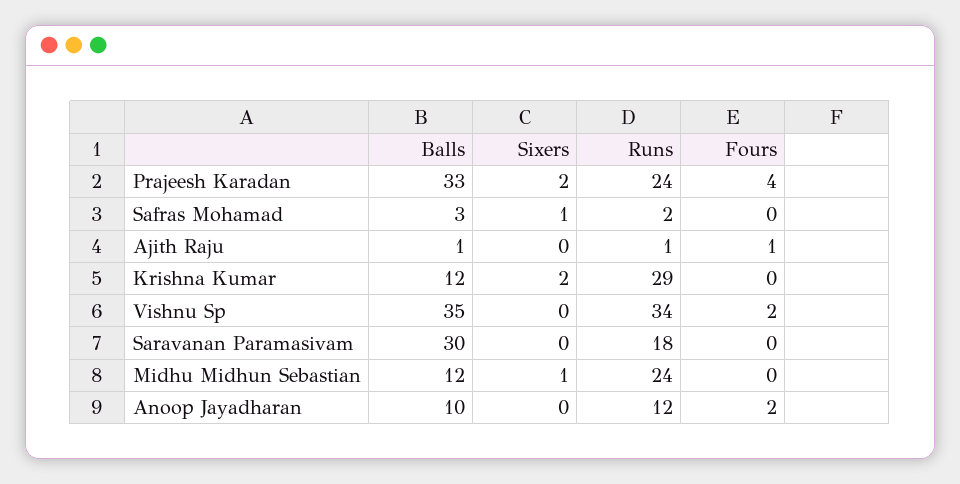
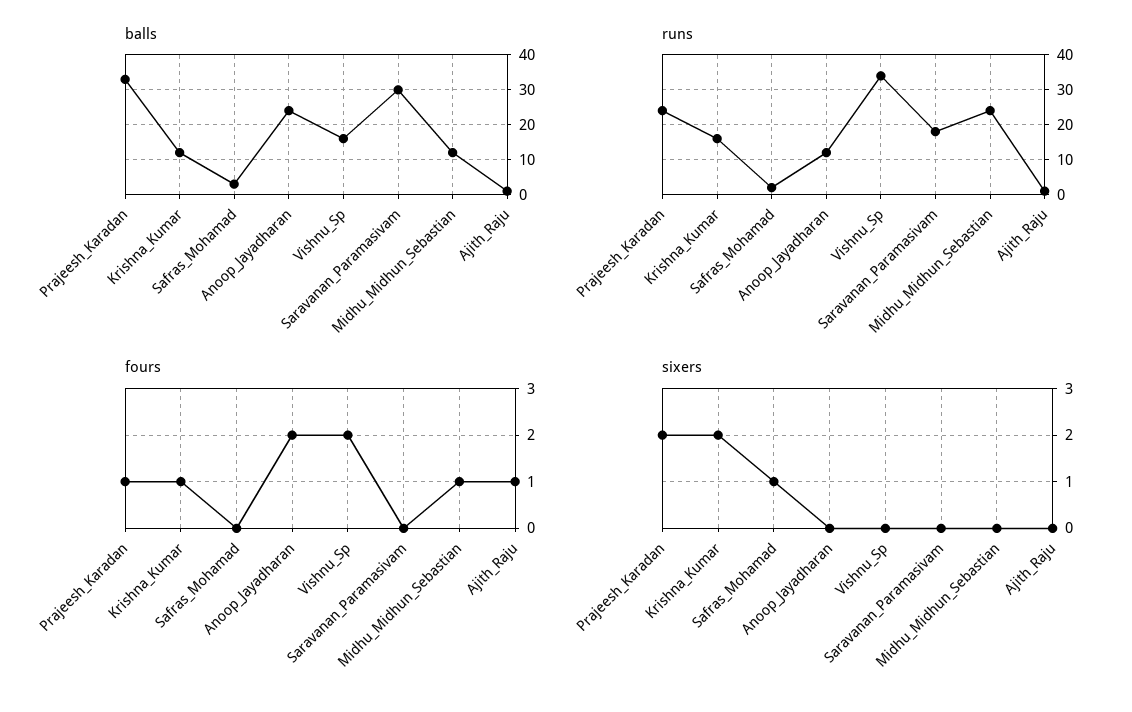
  {
    "Balls": {
      "Prajeesh Karadan": 33,
      "Safras Mohamad": 3,
      "Ajith Raju": 1,
      "Krishna Kumar": 12,
-     "Vishnu Sp": 35,
+     "Vishnu Sp": 15,
      "Saravanan Paramasivam": 30,
      "Midhu Midhun Sebastian": 12,
-     "Anoop Jayadharan": 10
+     "Anoop Jayadharan": 25
    },
    "Sixers": {
      "Prajeesh Karadan": 2,
      "Safras Mohamad": 1,
      "Ajith Raju": 0,
      "Krishna Kumar": 2,
      "Vishnu Sp": 0,
      "Saravanan Paramasivam": 0,
-     "Midhu Midhun Sebastian": 1,
+     "Midhu Midhun Sebastian": 0,
      "Anoop Jayadharan": 0
    },
    "Runs": {
      "Prajeesh Karadan": 24,
      "Safras Mohamad": 2,
      "Ajith Raju": 1,
-     "Krishna Kumar": 29,
+     "Krishna Kumar": 15,
      "Vishnu Sp": 34,
      "Saravanan Paramasivam": 18,
      "Midhu Midhun Sebastian": 24,
      "Anoop Jayadharan": 12
    },
    "Fours": {
-     "Prajeesh Karadan": 4,
+     "Prajeesh Karadan": 1,
      "Safras Mohamad": 0,
      "Ajith Raju": 1,
-     "Krishna Kumar": 0,
+     "Krishna Kumar": 1,
      "Vishnu Sp": 2,
      "Saravanan Paramasivam": 0,
-     "Midhu Midhun Sebastian": 0,
+     "Midhu Midhun Sebastian": 1,
      "Anoop Jayadharan": 2
    }
  }

